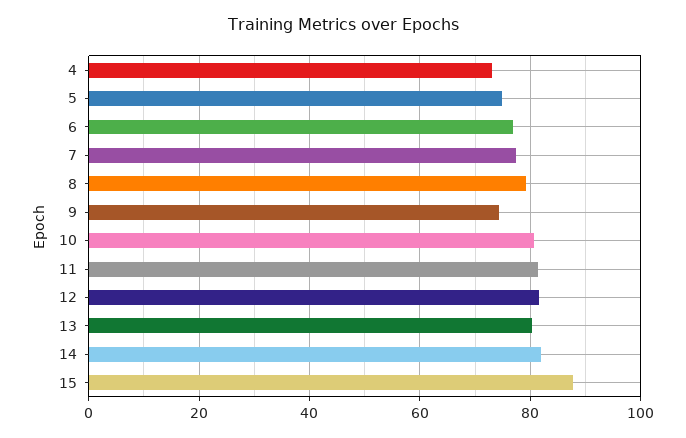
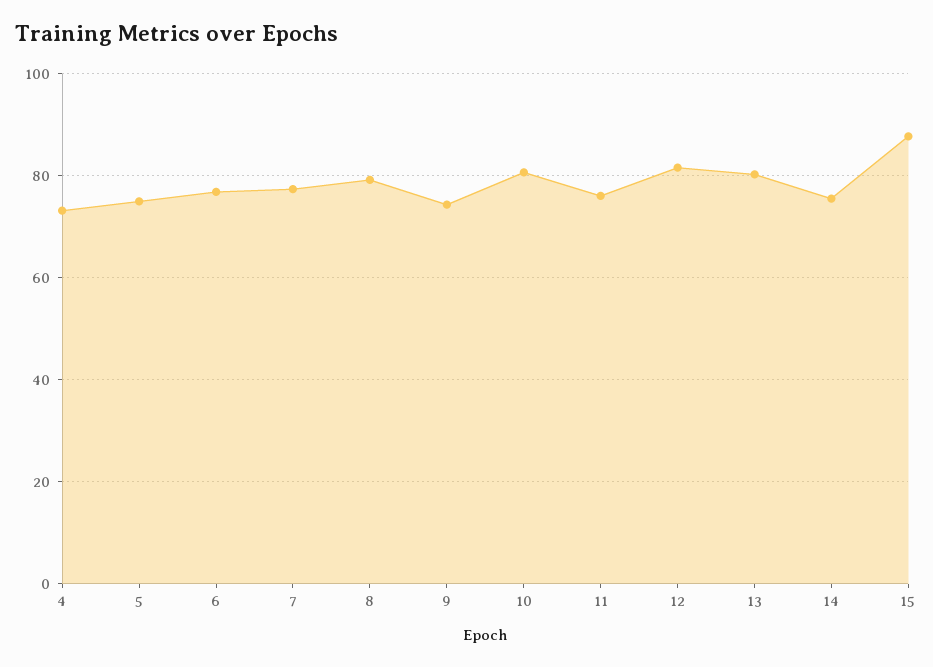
  {
    "4": 74,
    "5": 74,
    "6": 76,
    "7": 78,
    "8": 80,
    "9": 74,
    "10": 80,
-   "11": 82,
+   "11": 76,
    "12": 82,
    "13": 80,
-   "14": 82,
+   "14": 76,
    "15": 88
  }

